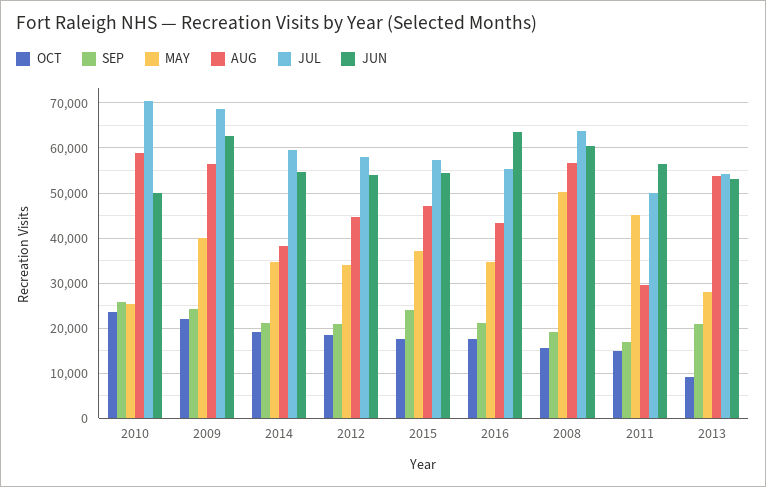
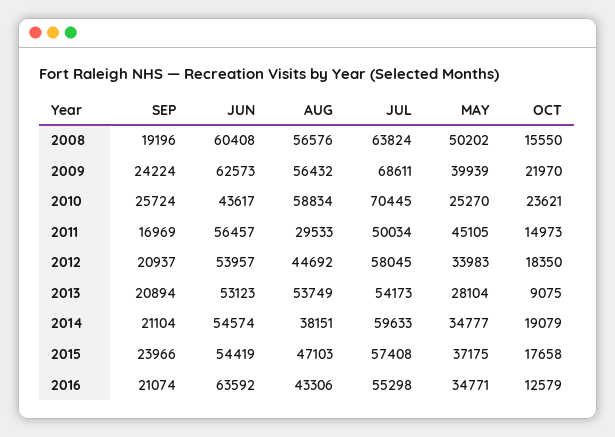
  {
    "OCT": {
      "2010": 23621,
      "2009": 21970,
      "2014": 19079,
      "2012": 18350,
      "2015": 17658,
-     "2016": 18000,
+     "2016": 12579,
      "2008": 15550,
      "2011": 14973,
      "2013": 9075
    },
    "SEP": {
      "2010": 25724,
      "2009": 24224,
      "2014": 21104,
      "2012": 20937,
      "2015": 23966,
      "2016": 21074,
      "2008": 19196,
      "2011": 16969,
      "2013": 20894
    },
    "MAY": {
      "2010": 25270,
      "2009": 39939,
      "2014": 34777,
      "2012": 33983,
      "2015": 37175,
      "2016": 34771,
      "2008": 50202,
      "2011": 45105,
      "2013": 28104
    },
    "AUG": {
      "2010": 58834,
      "2009": 56432,
      "2014": 38151,
      "2012": 44692,
      "2015": 47103,
      "2016": 43306,
      "2008": 56576,
      "2011": 29533,
      "2013": 53749
    },
    "JUL": {
      "2010": 70445,
      "2009": 68611,
      "2014": 59633,
      "2012": 58045,
      "2015": 57408,
      "2016": 55298,
      "2008": 63824,
      "2011": 50034,
      "2013": 54173
    },
    "JUN": {
-     "2010": 50000,
+     "2010": 43617,
      "2009": 62573,
      "2014": 54574,
      "2012": 53957,
      "2015": 54419,
      "2016": 63592,
      "2008": 60408,
      "2011": 56457,
      "2013": 53123
    }
  }

